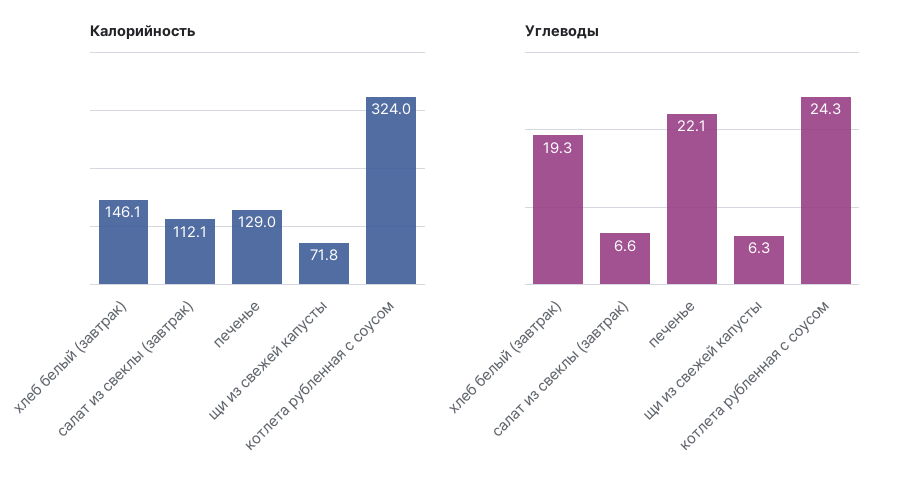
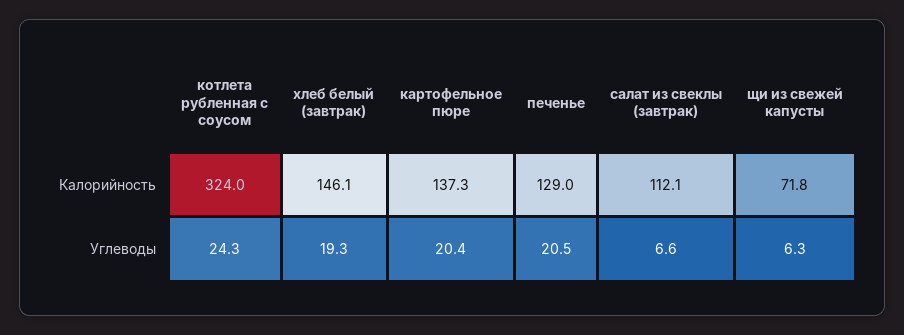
  {
    "Калорийность": {
      "хлеб белый (завтрак)": 146.1,
      "салат из свеклы (завтрак)": 112.1,
      "печенье": 129,
      "щи из свежей капусты": 71.8,
-     "котлета рубленная с соусом": 324
+     "котлета рубленная с соусом": 324,
+     "картофельное пюре": 137.3
    },
    "Углеводы": {
      "хлеб белый (завтрак)": 19.3,
      "салат из свеклы (завтрак)": 6.6,
-     "печенье": 22.1,
+     "печенье": 20.5,
      "щи из свежей капусты": 6.3,
-     "котлета рубленная с соусом": 24.3
+     "котлета рубленная с соусом": 24.3,
+     "картофельное пюре": 20.4
    }
  }

